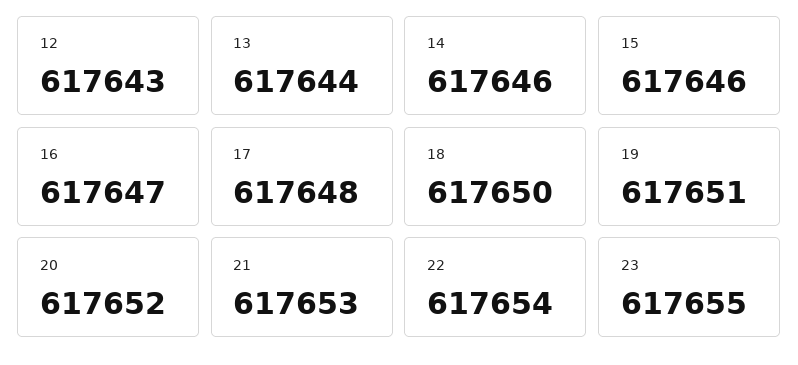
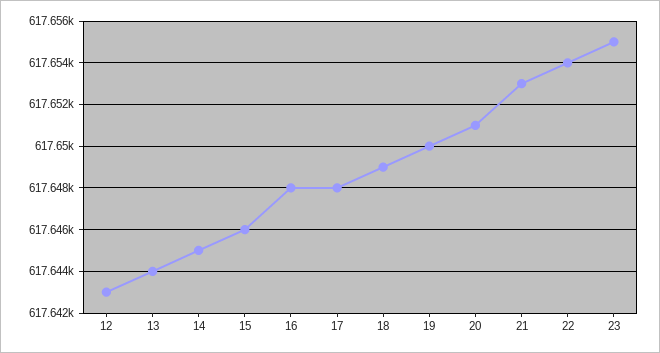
  {
    "12": 617643,
    "13": 617644,
-   "14": 617646,
+   "14": 617645,
    "15": 617646,
-   "16": 617647,
+   "16": 617648,
    "17": 617648,
-   "18": 617650,
+   "18": 617649,
-   "19": 617651,
+   "19": 617650,
-   "20": 617652,
+   "20": 617651,
    "21": 617653,
    "22": 617654,
    "23": 617655
  }

